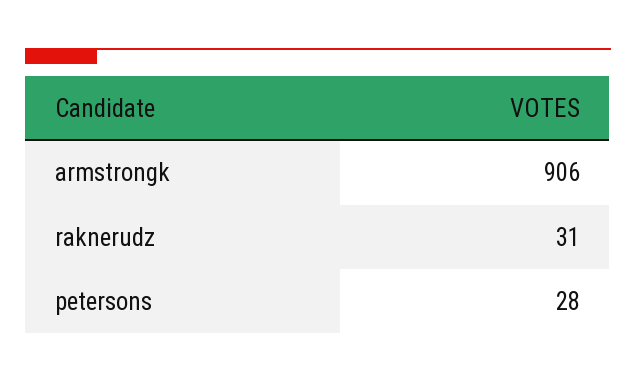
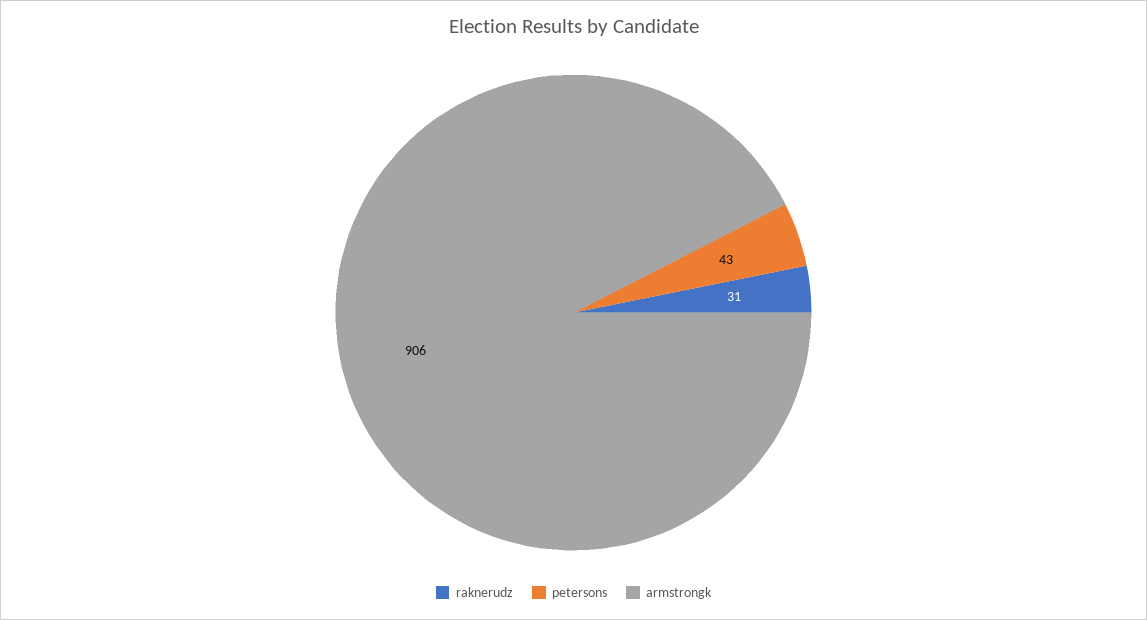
  {
    "armstrongk": 906,
    "raknerudz": 31,
-   "petersons": 28
+   "petersons": 43
  }

